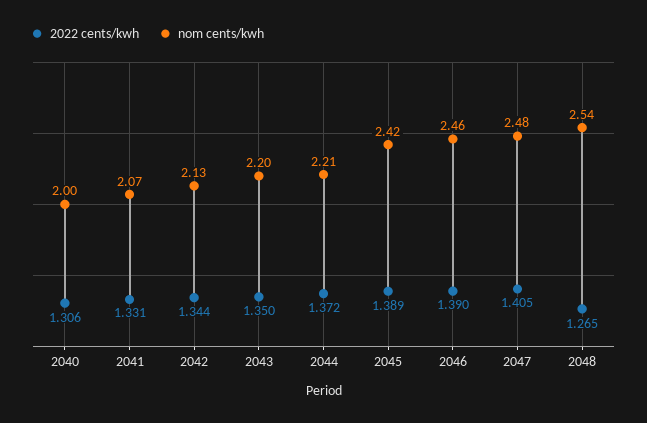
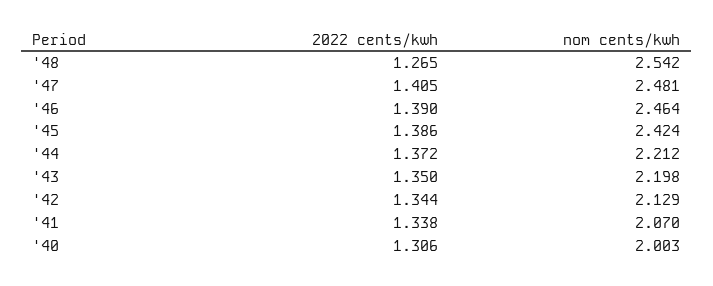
  {
    "2022 cents/kwh": {
      "2040": 1.306,
-     "2041": 1.331,
+     "2041": 1.338,
      "2042": 1.344,
      "2043": 1.35,
      "2044": 1.372,
-     "2045": 1.389,
+     "2045": 1.386,
      "2046": 1.39,
      "2047": 1.405,
      "2048": 1.265
    },
    "nom cents/kwh": {
      "2040": 2.003,
      "2041": 2.07,
      "2042": 2.129,
      "2043": 2.198,
      "2044": 2.212,
      "2045": 2.424,
      "2046": 2.464,
      "2047": 2.481,
      "2048": 2.542
    }
  }

